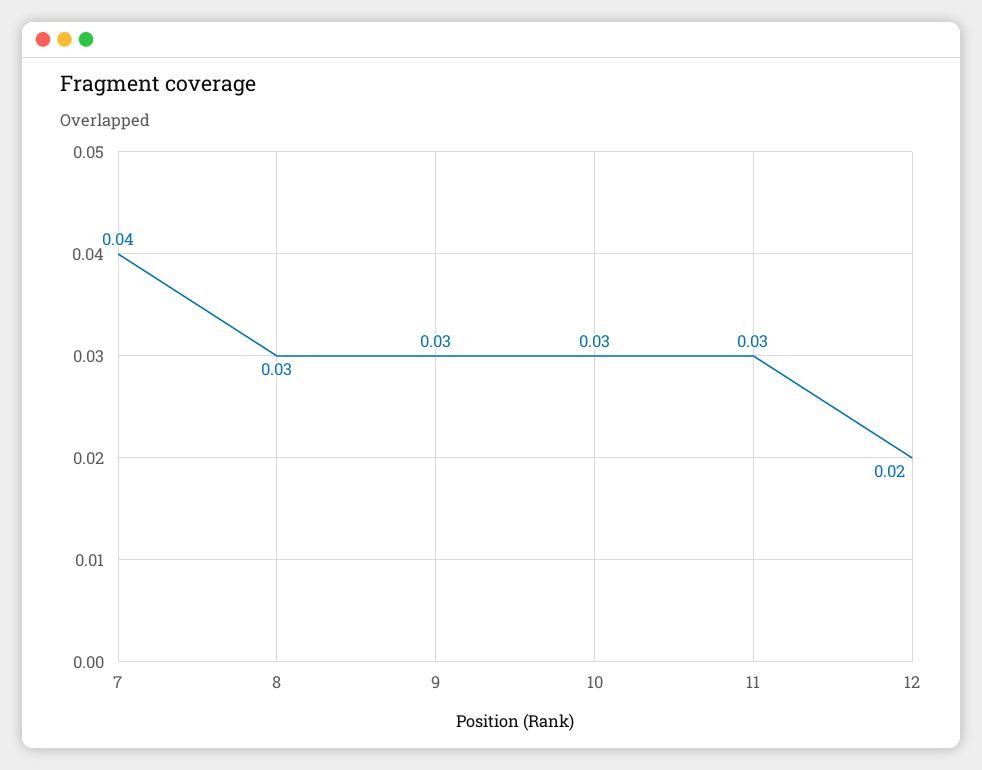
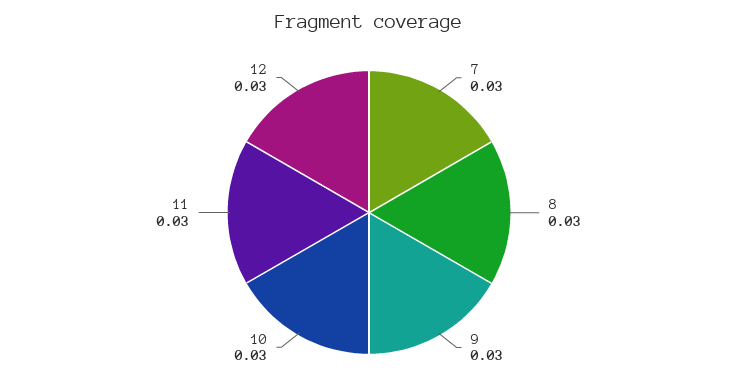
  {
-   "7": 0.04,
+   "7": 0.03,
    "8": 0.03,
    "9": 0.03,
    "10": 0.03,
    "11": 0.03,
-   "12": 0.02
+   "12": 0.03
  }

